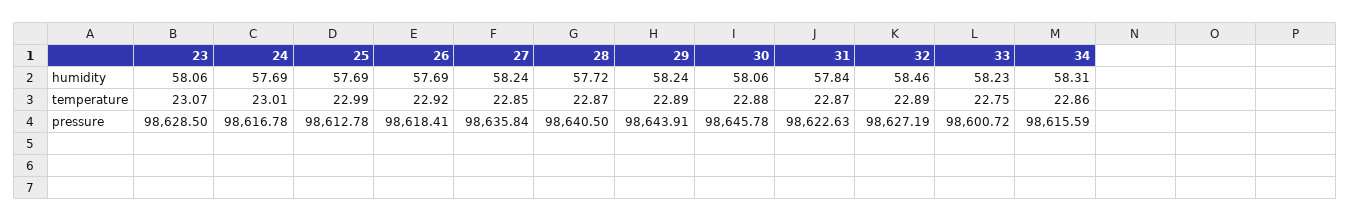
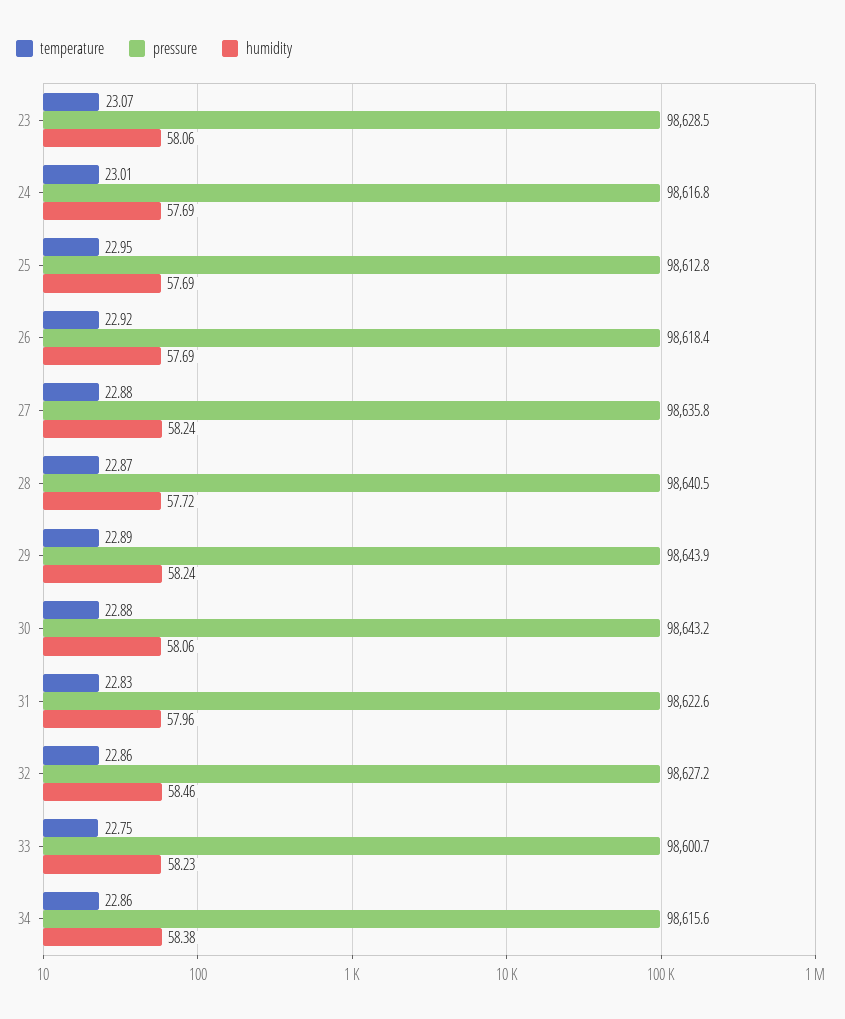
  {
    "humidity": {
      "23": 58.06,
      "24": 57.69,
      "25": 57.69,
      "26": 57.69,
      "27": 58.24,
      "28": 57.72,
      "29": 58.24,
      "30": 58.06,
-     "31": 57.84,
+     "31": 57.96,
      "32": 58.46,
      "33": 58.23,
-     "34": 58.31
+     "34": 58.38
    },
    "temperature": {
      "23": 23.07,
      "24": 23.01,
-     "25": 22.99,
+     "25": 22.95,
      "26": 22.92,
-     "27": 22.85,
+     "27": 22.88,
      "28": 22.87,
      "29": 22.89,
      "30": 22.88,
-     "31": 22.87,
+     "31": 22.83,
-     "32": 22.89,
+     "32": 22.86,
      "33": 22.75,
      "34": 22.86
    },
    "pressure": {
      "23": 98628.5,
      "24": 98616.78,
      "25": 98612.78,
      "26": 98618.41,
      "27": 98635.84,
      "28": 98640.5,
      "29": 98643.91,
-     "30": 98645.78,
+     "30": 98643.2,
      "31": 98622.63,
      "32": 98627.19,
      "33": 98600.72,
      "34": 98615.59
    }
  }

